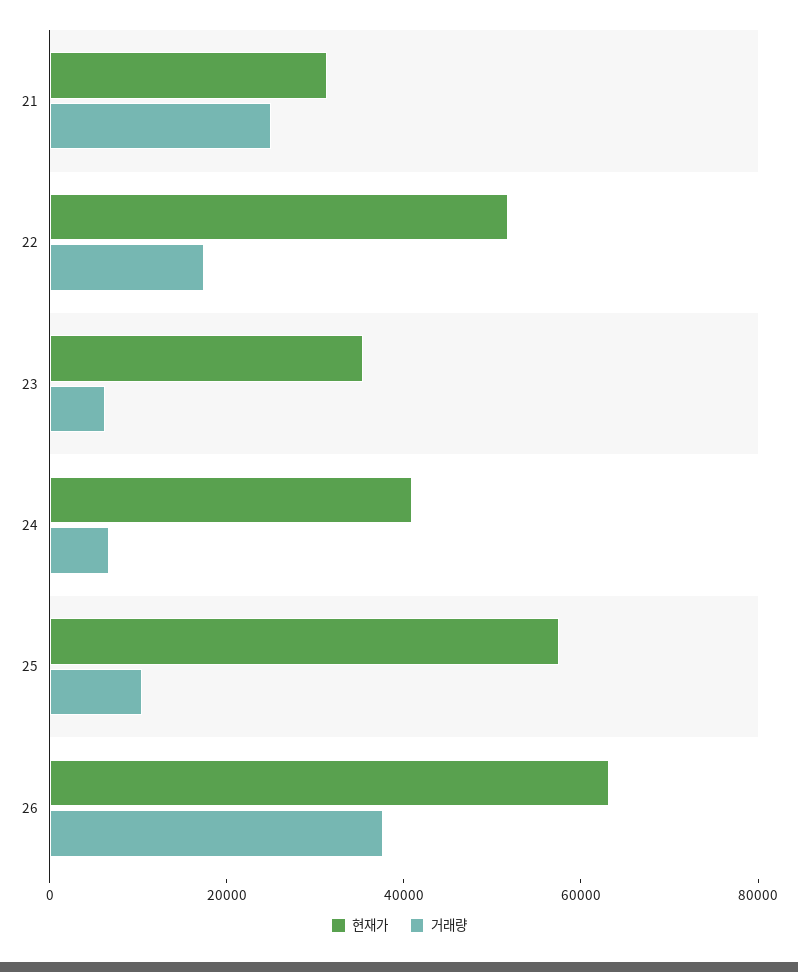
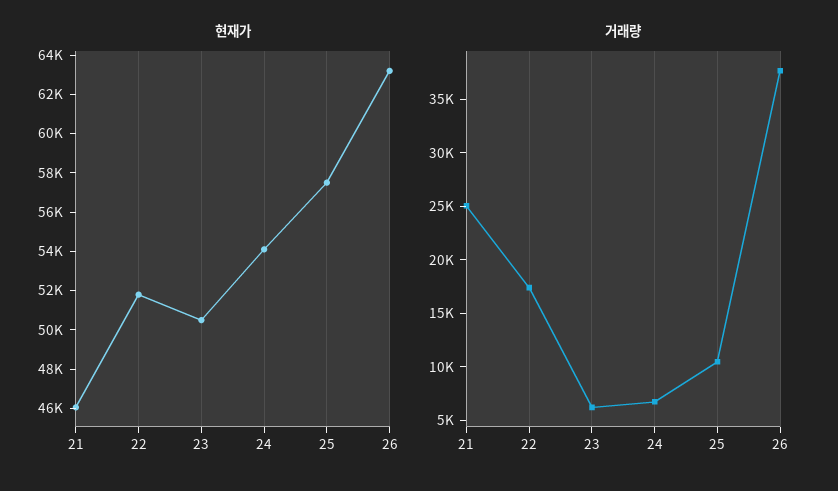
  {
    "현재가": {
-     "21": 30000,
+     "21": 46000,
      "22": 52000,
-     "23": 35000,
+     "23": 50500,
-     "24": 40000,
+     "24": 54000,
      "25": 57500,
      "26": 63000
    },
    "거래량": {
      "21": 25000,
      "22": 17000,
      "23": 6000,
      "24": 7000,
      "25": 10000,
      "26": 38000
    }
  }

